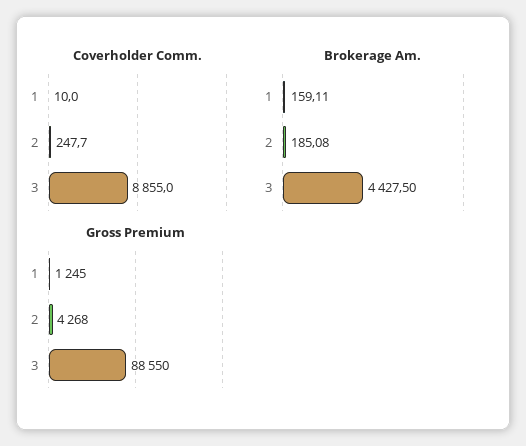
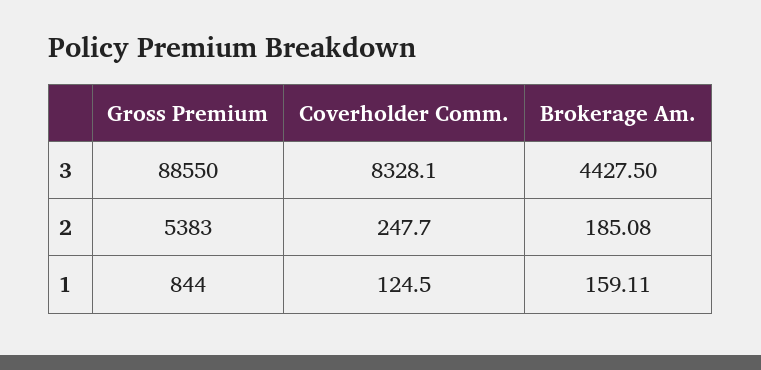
  {
    "Coverholder Comm.": {
-     "1": 10,
+     "1": 124.5,
      "2": 247.7,
-     "3": 8855
+     "3": 8328.1
    },
    "Brokerage Am.": {
      "1": 159.11,
      "2": 185.08,
      "3": 4427.5
    },
    "Gross Premium": {
-     "1": 1245,
+     "1": 844,
-     "2": 4268,
+     "2": 5383,
      "3": 88550
    }
  }

